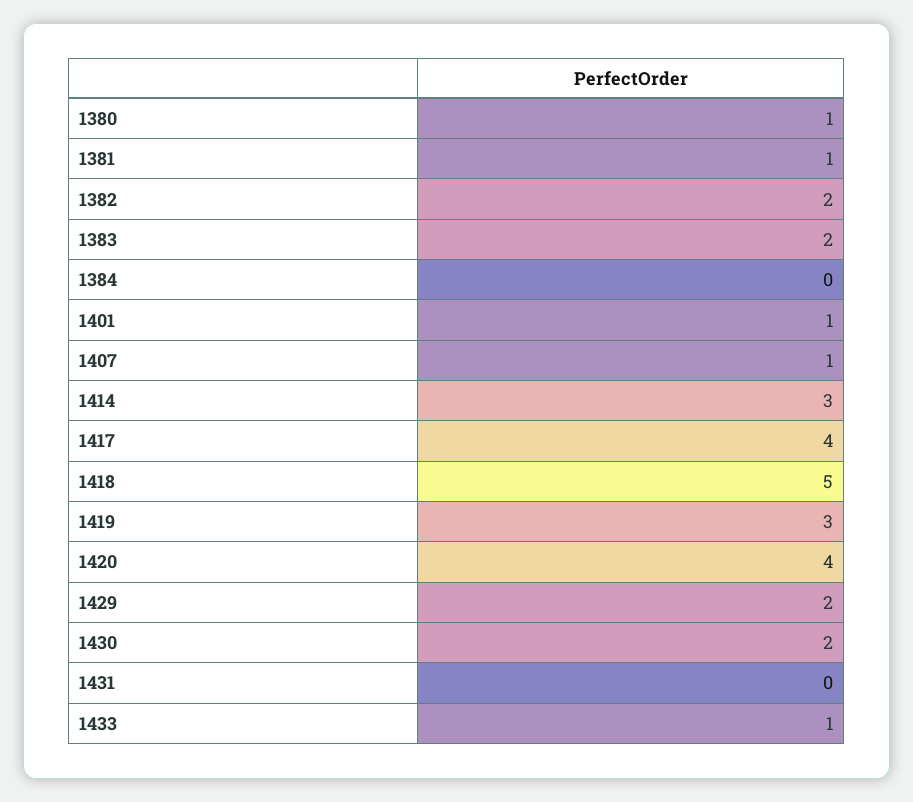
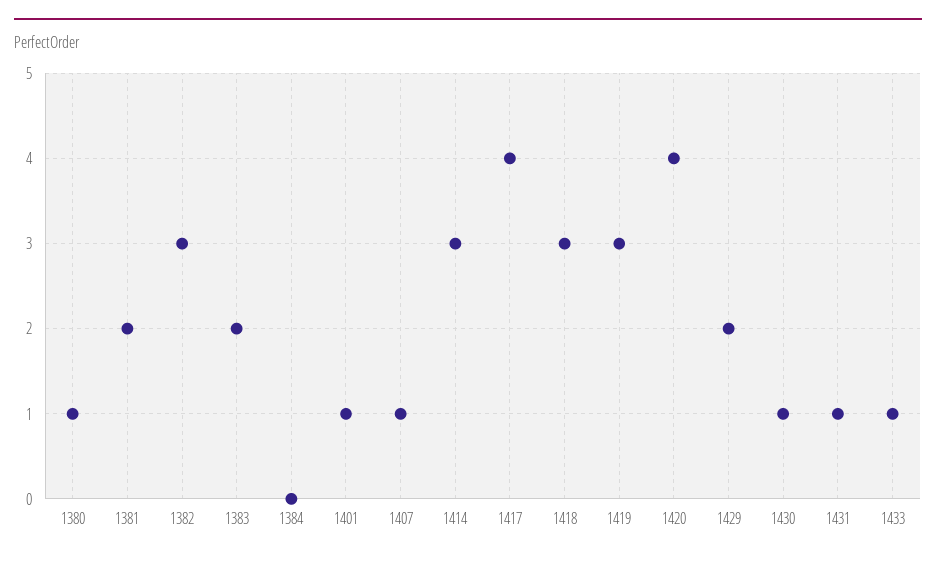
  {
    "1380": 1,
-   "1381": 1,
+   "1381": 2,
-   "1382": 2,
+   "1382": 3,
    "1383": 2,
    "1384": 0,
    "1401": 1,
    "1407": 1,
    "1414": 3,
    "1417": 4,
-   "1418": 5,
+   "1418": 3,
    "1419": 3,
    "1420": 4,
    "1429": 2,
-   "1430": 2,
+   "1430": 1,
-   "1431": 0,
+   "1431": 1,
    "1433": 1
  }

